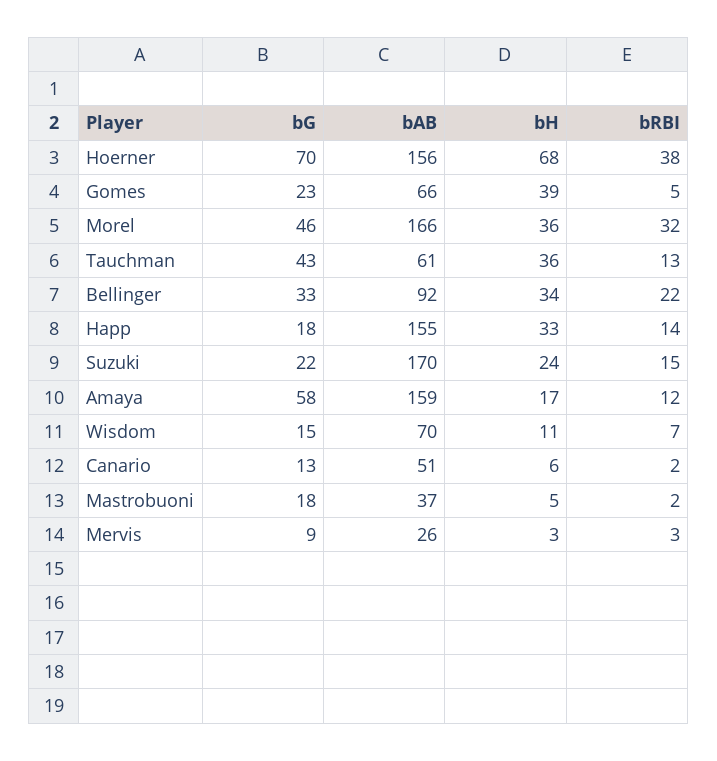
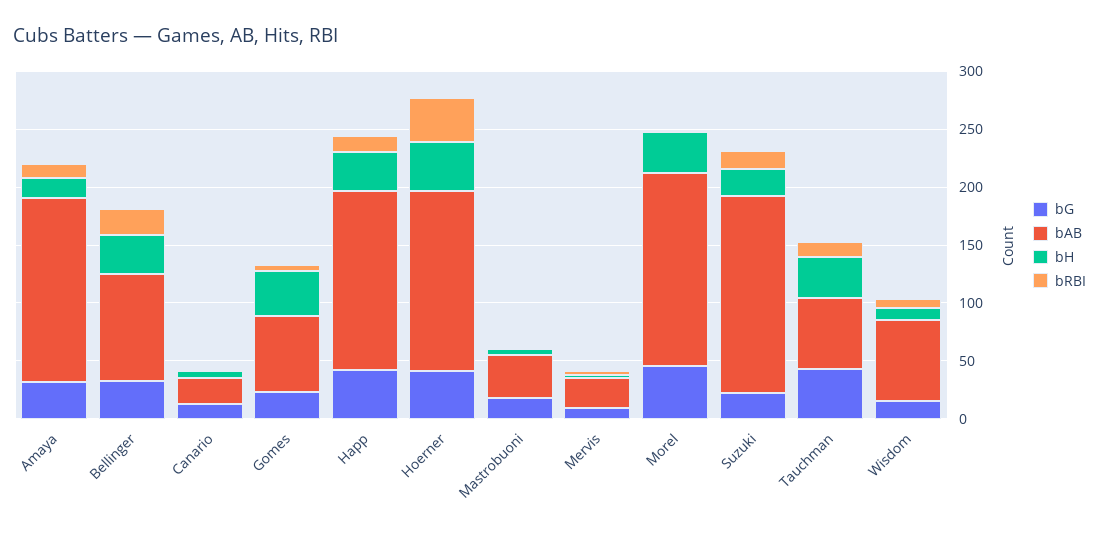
  {
    "bG": {
-     "Hoerner": 70,
+     "Hoerner": 40,
      "Gomes": 23,
      "Morel": 46,
      "Tauchman": 43,
      "Bellinger": 33,
-     "Happ": 18,
+     "Happ": 40,
      "Suzuki": 22,
-     "Amaya": 58,
+     "Amaya": 30,
      "Wisdom": 15,
      "Canario": 13,
      "Mastrobuoni": 18,
      "Mervis": 9
    },
    "bAB": {
      "Hoerner": 156,
      "Gomes": 66,
      "Morel": 166,
      "Tauchman": 61,
      "Bellinger": 92,
      "Happ": 155,
      "Suzuki": 170,
      "Amaya": 159,
      "Wisdom": 70,
-     "Canario": 51,
+     "Canario": 20,
      "Mastrobuoni": 37,
      "Mervis": 26
    },
    "bH": {
-     "Hoerner": 68,
+     "Hoerner": 40,
      "Gomes": 39,
      "Morel": 36,
      "Tauchman": 36,
      "Bellinger": 34,
      "Happ": 33,
      "Suzuki": 24,
      "Amaya": 17,
      "Wisdom": 11,
      "Canario": 6,
      "Mastrobuoni": 5,
      "Mervis": 3
    },
    "bRBI": {
      "Hoerner": 38,
      "Gomes": 5,
-     "Morel": 32,
+     "Morel": 0,
      "Tauchman": 13,
      "Bellinger": 22,
      "Happ": 14,
      "Suzuki": 15,
      "Amaya": 12,
      "Wisdom": 7,
      "Canario": 2,
      "Mastrobuoni": 2,
      "Mervis": 3
    }
  }

